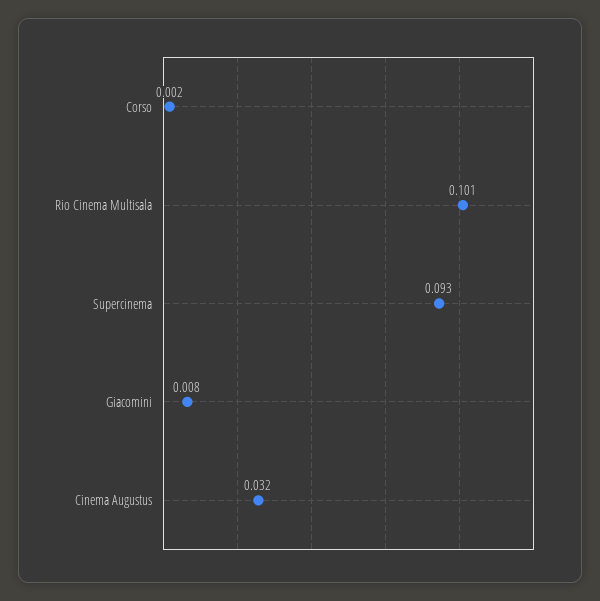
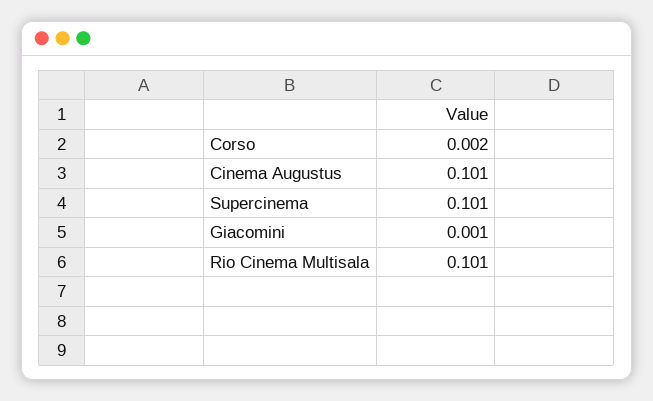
  {
    "Corso": 0.002,
    "Rio Cinema Multisala": 0.101,
-   "Supercinema": 0.093,
+   "Supercinema": 0.101,
-   "Giacomini": 0.008,
+   "Giacomini": 0.001,
-   "Cinema Augustus": 0.032
+   "Cinema Augustus": 0.101
  }

